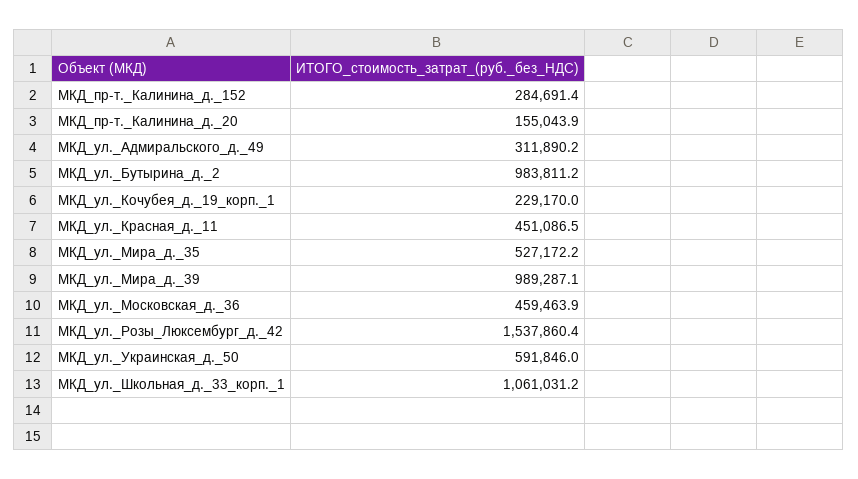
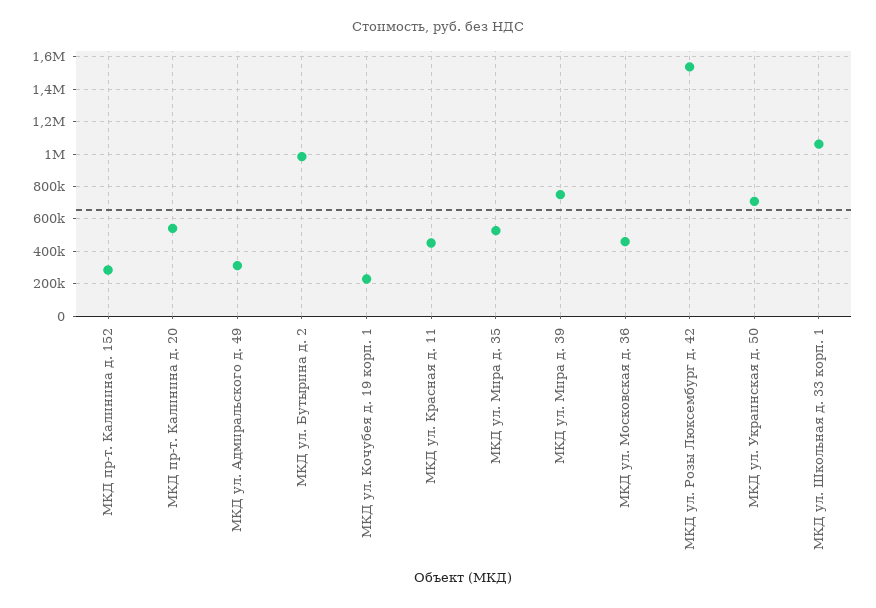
  {
    "МКД_пр-т._Калинина_д._152": 284691.4,
-   "МКД_пр-т._Калинина_д._20": 155043.9,
+   "МКД_пр-т._Калинина_д._20": 550000,
    "МКД_ул._Адмиральского_д._49": 311890.2,
    "МКД_ул._Бутырина_д._2": 983811.2,
    "МКД_ул._Кочубея_д._19_корп._1": 229170,
    "МКД_ул._Красная_д._11": 451086.5,
    "МКД_ул._Мира_д._35": 527172.2,
-   "МКД_ул._Мира_д._39": 989287.1,
+   "МКД_ул._Мира_д._39": 750000,
    "МКД_ул._Московская_д._36": 459463.9,
    "МКД_ул._Розы_Люксембург_д._42": 1537860.4,
-   "МКД_ул._Украинская_д._50": 591846,
+   "МКД_ул._Украинская_д._50": 700000,
    "МКД_ул._Школьная_д._33_корп._1": 1061031.2
  }

